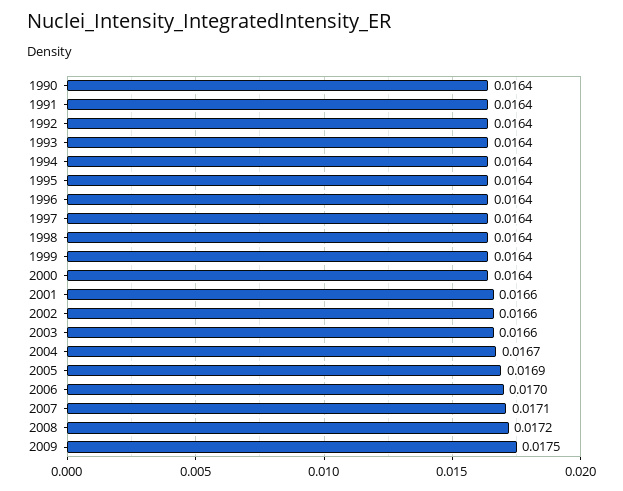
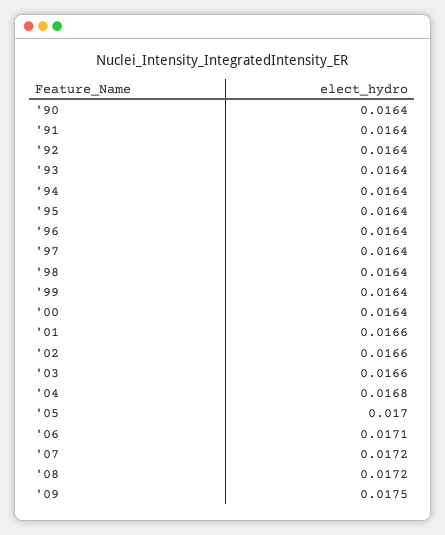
  {
    "1990": 0.0164,
    "1991": 0.0164,
    "1992": 0.0164,
    "1993": 0.0164,
    "1994": 0.0164,
    "1995": 0.0164,
    "1996": 0.0164,
    "1997": 0.0164,
    "1998": 0.0164,
    "1999": 0.0164,
    "2000": 0.0164,
    "2001": 0.0166,
    "2002": 0.0166,
    "2003": 0.0166,
-   "2004": 0.0167,
+   "2004": 0.0168,
-   "2005": 0.0169,
+   "2005": 0.017,
-   "2006": 0.017,
+   "2006": 0.0171,
-   "2007": 0.0171,
+   "2007": 0.0172,
    "2008": 0.0172,
    "2009": 0.0175
  }

